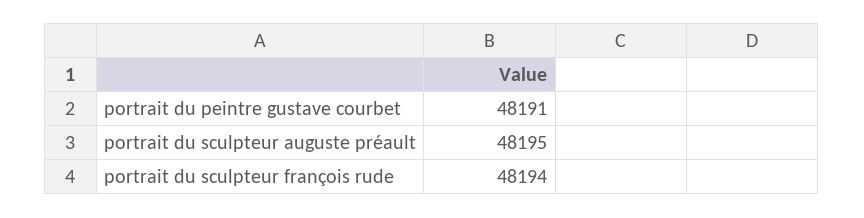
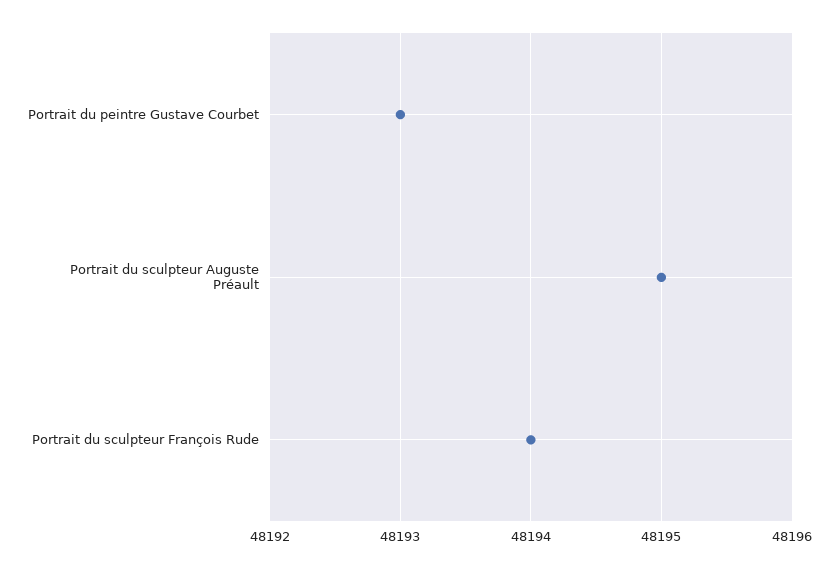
  {
-   "portrait du peintre gustave courbet": 48191,
+   "portrait du peintre gustave courbet": 48193,
    "portrait du sculpteur auguste préault": 48195,
    "portrait du sculpteur françois rude": 48194
  }

